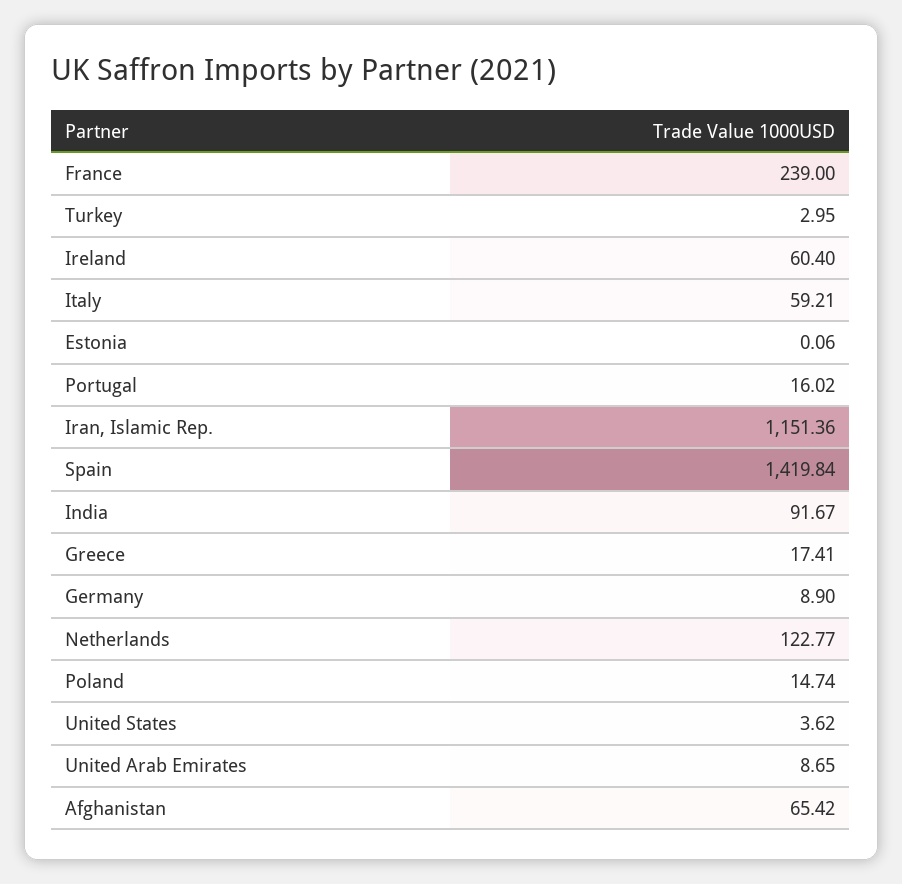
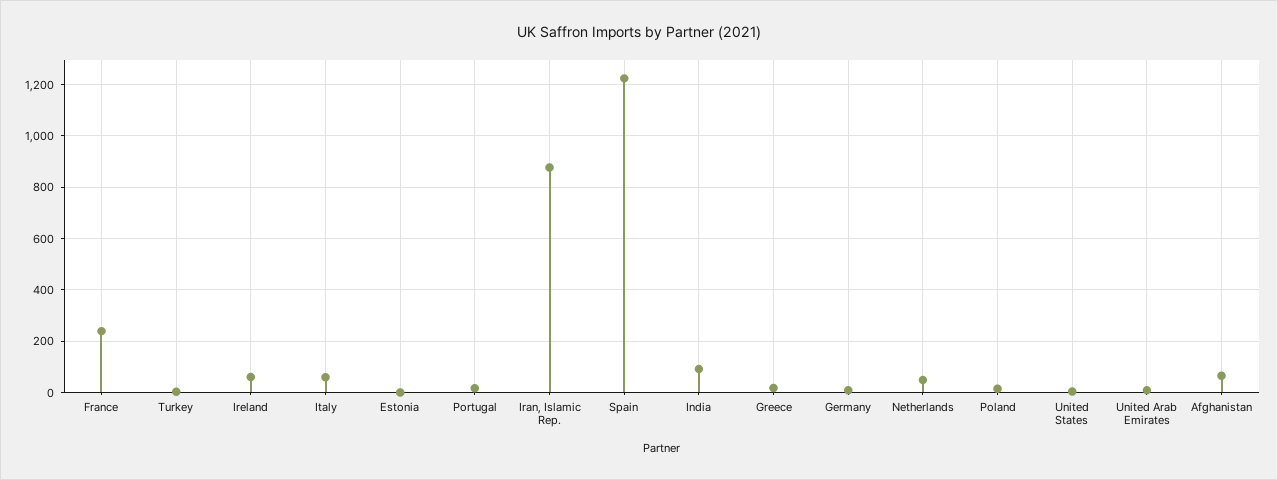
  {
    "France": 239,
    "Turkey": 2.95,
    "Ireland": 60.4,
    "Italy": 59.21,
    "Estonia": 0.06,
    "Portugal": 16.02,
-   "Iran, Islamic Rep.": 1151.36,
+   "Iran, Islamic Rep.": 875,
-   "Spain": 1419.84,
+   "Spain": 1225,
    "India": 91.67,
    "Greece": 17.41,
    "Germany": 8.9,
-   "Netherlands": 122.77,
+   "Netherlands": 50,
    "Poland": 14.74,
    "United States": 3.62,
    "United Arab Emirates": 8.65,
    "Afghanistan": 65.42
  }

